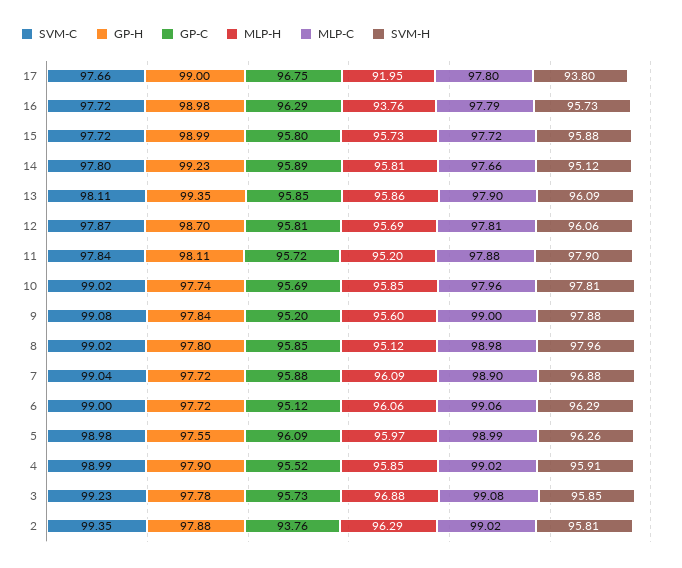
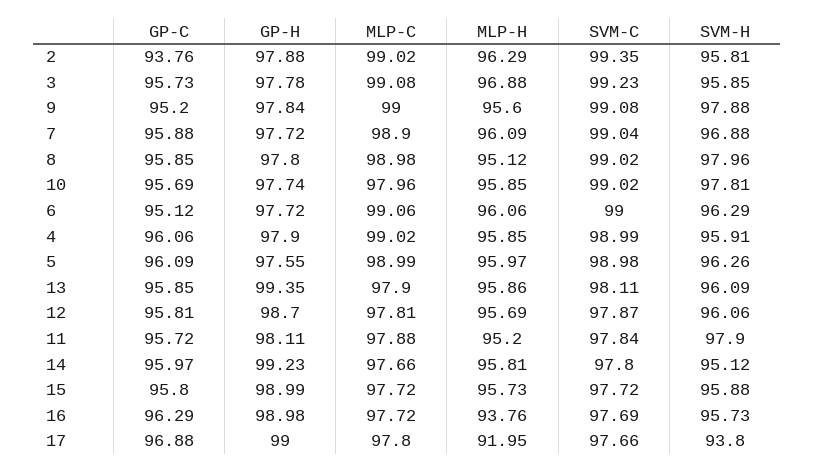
  {
    "SVM-C": {
      "17": 97.66,
-     "16": 97.72,
+     "16": 97.69,
      "15": 97.72,
      "14": 97.8,
      "13": 98.11,
      "12": 97.87,
      "11": 97.84,
      "10": 99.02,
      "9": 99.08,
      "8": 99.02,
      "7": 99.04,
      "6": 99,
      "5": 98.98,
      "4": 98.99,
      "3": 99.23,
      "2": 99.35
    },
    "GP-H": {
      "17": 99,
      "16": 98.98,
      "15": 98.99,
      "14": 99.23,
      "13": 99.35,
      "12": 98.7,
      "11": 98.11,
      "10": 97.74,
      "9": 97.84,
      "8": 97.8,
      "7": 97.72,
      "6": 97.72,
      "5": 97.55,
      "4": 97.9,
      "3": 97.78,
      "2": 97.88
    },
    "GP-C": {
-     "17": 96.75,
+     "17": 96.88,
      "16": 96.29,
      "15": 95.8,
-     "14": 95.89,
+     "14": 95.97,
      "13": 95.85,
      "12": 95.81,
      "11": 95.72,
      "10": 95.69,
      "9": 95.2,
      "8": 95.85,
      "7": 95.88,
      "6": 95.12,
      "5": 96.09,
-     "4": 95.52,
+     "4": 96.06,
      "3": 95.73,
      "2": 93.76
    },
    "MLP-H": {
      "17": 91.95,
      "16": 93.76,
      "15": 95.73,
      "14": 95.81,
      "13": 95.86,
      "12": 95.69,
      "11": 95.2,
      "10": 95.85,
      "9": 95.6,
      "8": 95.12,
      "7": 96.09,
      "6": 96.06,
      "5": 95.97,
      "4": 95.85,
      "3": 96.88,
      "2": 96.29
    },
    "MLP-C": {
      "17": 97.8,
-     "16": 97.79,
+     "16": 97.72,
      "15": 97.72,
      "14": 97.66,
      "13": 97.9,
      "12": 97.81,
      "11": 97.88,
      "10": 97.96,
      "9": 99,
      "8": 98.98,
      "7": 98.9,
      "6": 99.06,
      "5": 98.99,
      "4": 99.02,
      "3": 99.08,
      "2": 99.02
    },
    "SVM-H": {
      "17": 93.8,
      "16": 95.73,
      "15": 95.88,
      "14": 95.12,
      "13": 96.09,
      "12": 96.06,
      "11": 97.9,
      "10": 97.81,
      "9": 97.88,
      "8": 97.96,
      "7": 96.88,
      "6": 96.29,
      "5": 96.26,
      "4": 95.91,
      "3": 95.85,
      "2": 95.81
    }
  }

